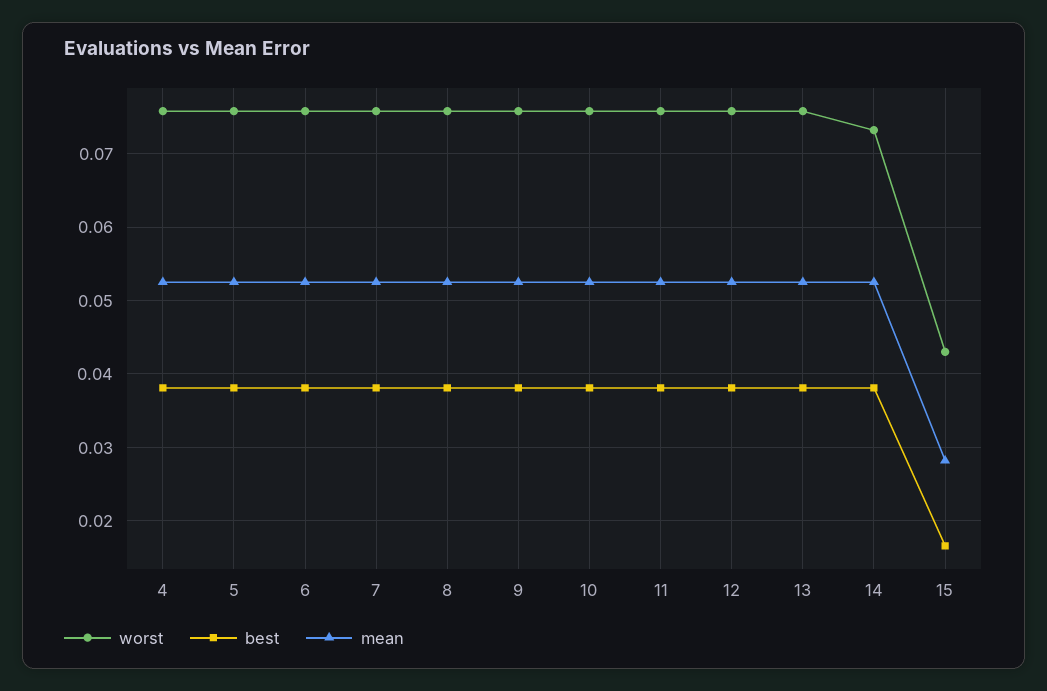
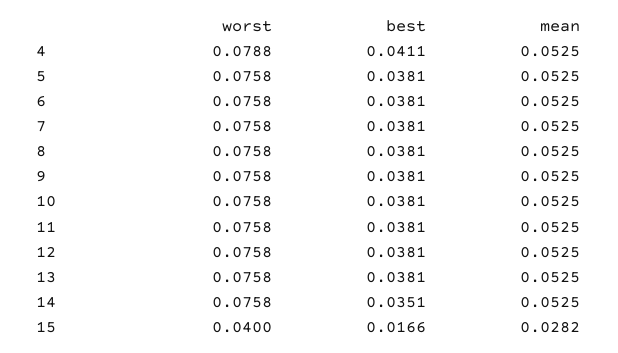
  {
    "worst": {
-     "4": 0.076,
+     "4": 0.0788,
      "5": 0.0758,
      "6": 0.0758,
      "7": 0.0758,
      "8": 0.0758,
      "9": 0.0758,
      "10": 0.0758,
      "11": 0.0758,
      "12": 0.0758,
      "13": 0.0758,
-     "14": 0.073,
+     "14": 0.0758,
-     "15": 0.043
+     "15": 0.04
    },
    "best": {
-     "4": 0.038,
+     "4": 0.0411,
      "5": 0.0381,
      "6": 0.0381,
      "7": 0.0381,
      "8": 0.0381,
      "9": 0.0381,
      "10": 0.0381,
      "11": 0.0381,
      "12": 0.0381,
      "13": 0.0381,
-     "14": 0.038,
+     "14": 0.0351,
      "15": 0.0166
    },
    "mean": {
      "4": 0.0525,
      "5": 0.0525,
      "6": 0.0525,
      "7": 0.0525,
      "8": 0.0525,
      "9": 0.0525,
      "10": 0.0525,
      "11": 0.0525,
      "12": 0.0525,
      "13": 0.0525,
      "14": 0.0525,
      "15": 0.0282
    }
  }

